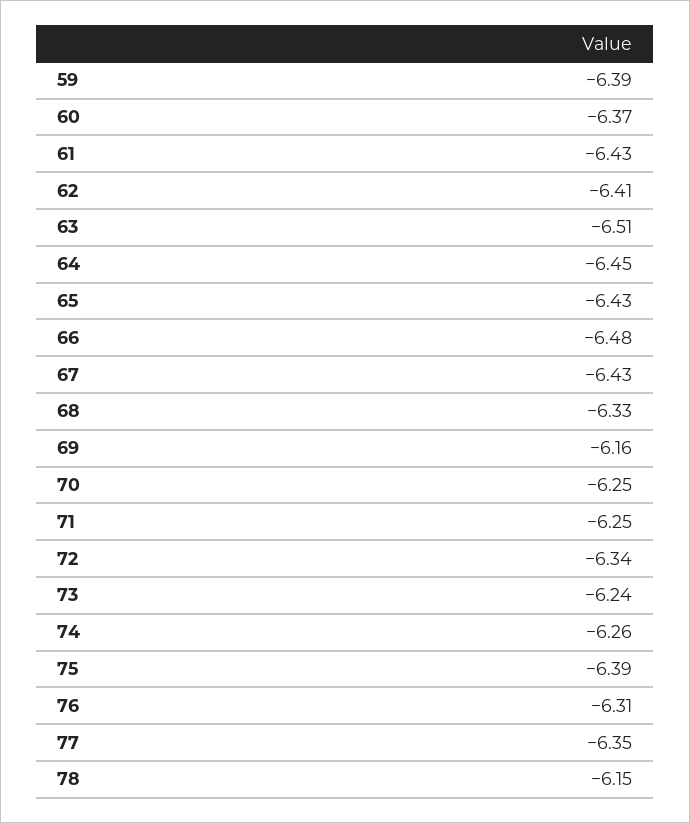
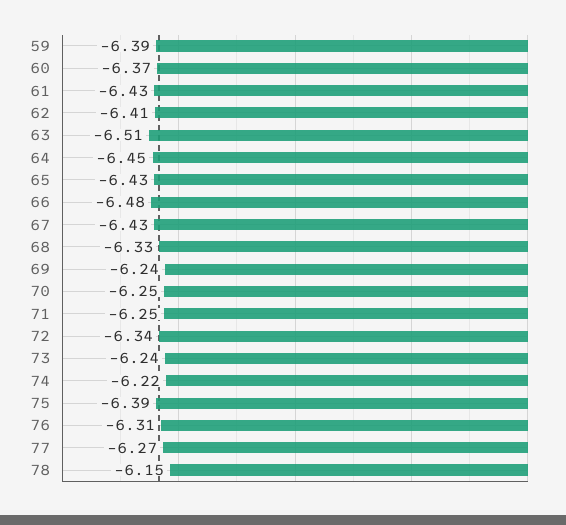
  {
    "59": -6.39,
    "60": -6.37,
    "61": -6.43,
    "62": -6.41,
    "63": -6.51,
    "64": -6.45,
    "65": -6.43,
    "66": -6.48,
    "67": -6.43,
    "68": -6.33,
-   "69": -6.16,
+   "69": -6.24,
    "70": -6.25,
    "71": -6.25,
    "72": -6.34,
    "73": -6.24,
-   "74": -6.26,
+   "74": -6.22,
    "75": -6.39,
    "76": -6.31,
-   "77": -6.35,
+   "77": -6.27,
    "78": -6.15
  }

